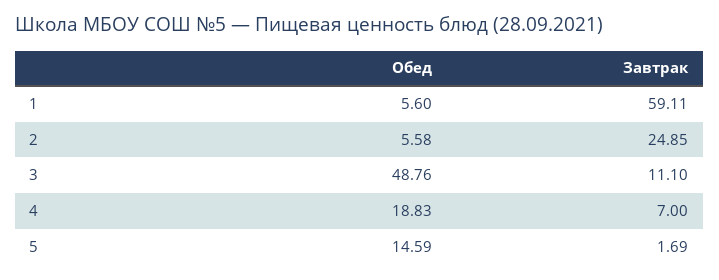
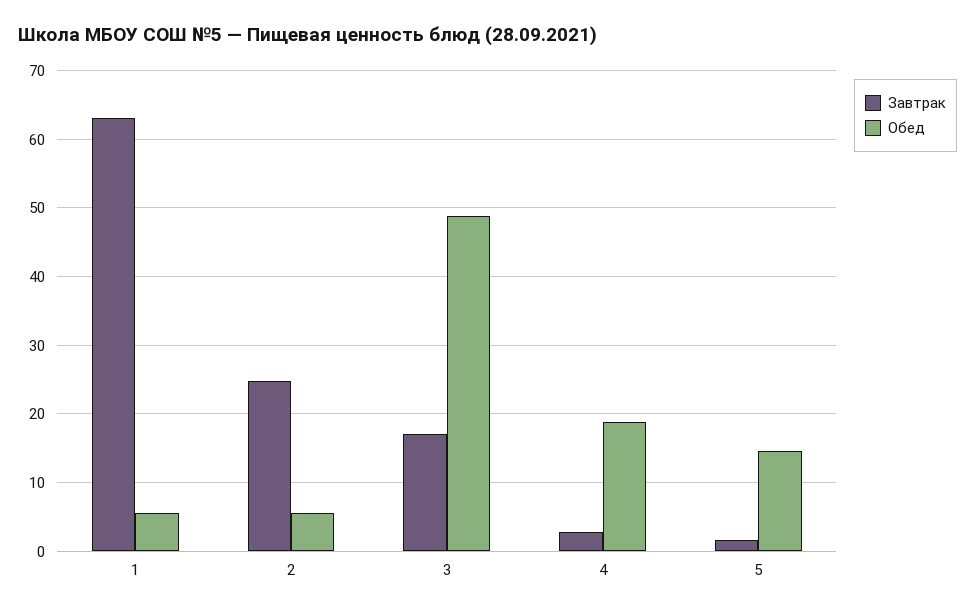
  {
    "Обед": {
      "1": 5.6,
      "2": 5.58,
      "3": 48.76,
      "4": 18.83,
      "5": 14.59
    },
    "Завтрак": {
-     "1": 59.11,
+     "1": 63,
      "2": 24.85,
-     "3": 11.1,
+     "3": 17,
-     "4": 7,
+     "4": 3,
      "5": 1.69
    }
  }

